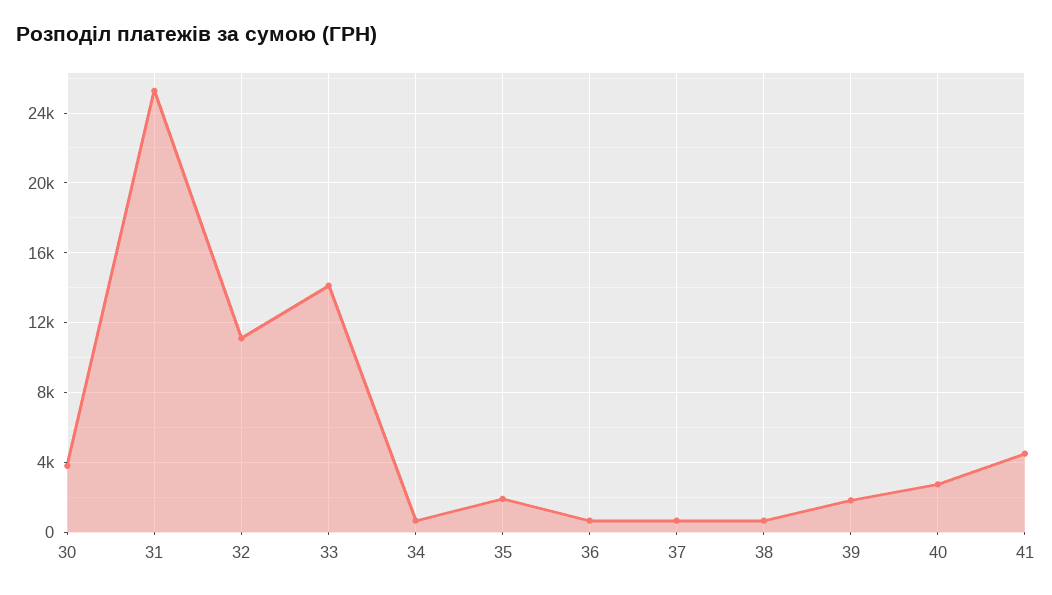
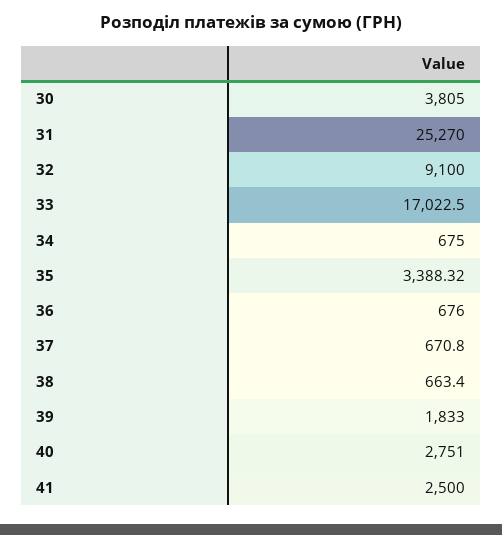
  {
    "30": 3805,
    "31": 25270,
-   "32": 11000,
+   "32": 9100,
-   "33": 14000,
+   "33": 17022.5,
    "34": 675,
-   "35": 2000,
+   "35": 3388.32,
    "36": 676,
    "37": 670.8,
    "38": 663.4,
    "39": 1833,
    "40": 2751,
-   "41": 4500
+   "41": 2500
  }

